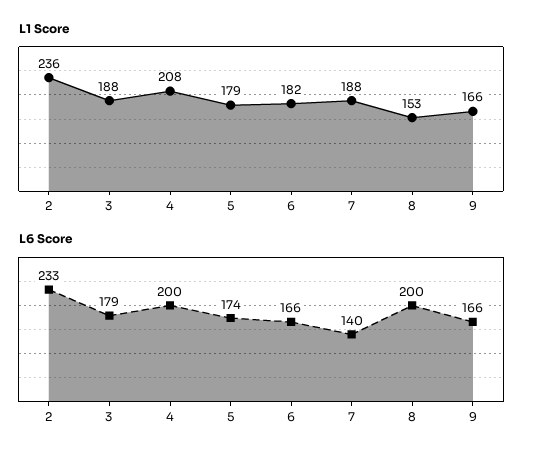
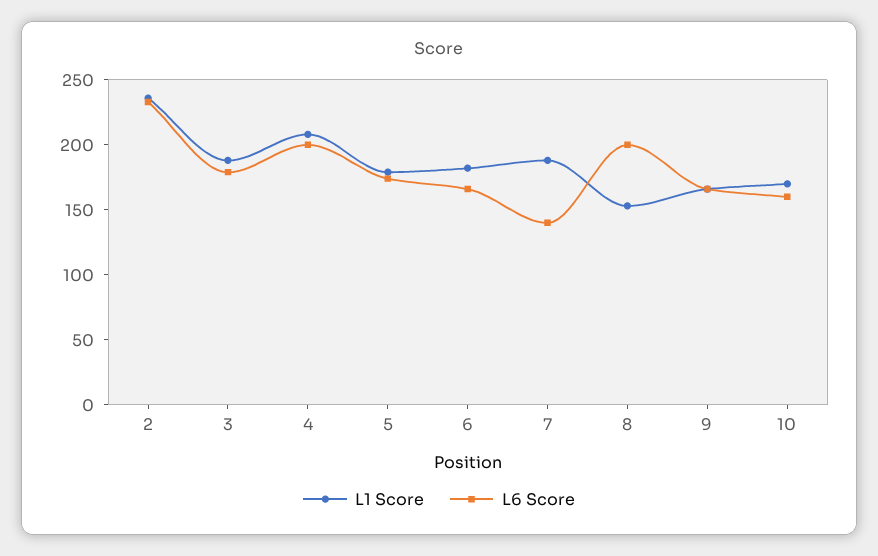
  {
    "L1 Score": {
      "2": 236,
      "3": 188,
      "4": 208,
      "5": 179,
      "6": 182,
      "7": 188,
      "8": 153,
-     "9": 166
+     "9": 166,
+     "10": 170
    },
    "L6 Score": {
      "2": 233,
      "3": 179,
      "4": 200,
      "5": 174,
      "6": 166,
      "7": 140,
      "8": 200,
-     "9": 166
+     "9": 166,
+     "10": 160
    }
  }

